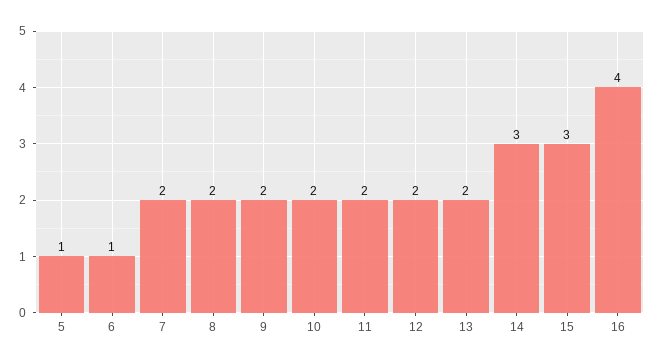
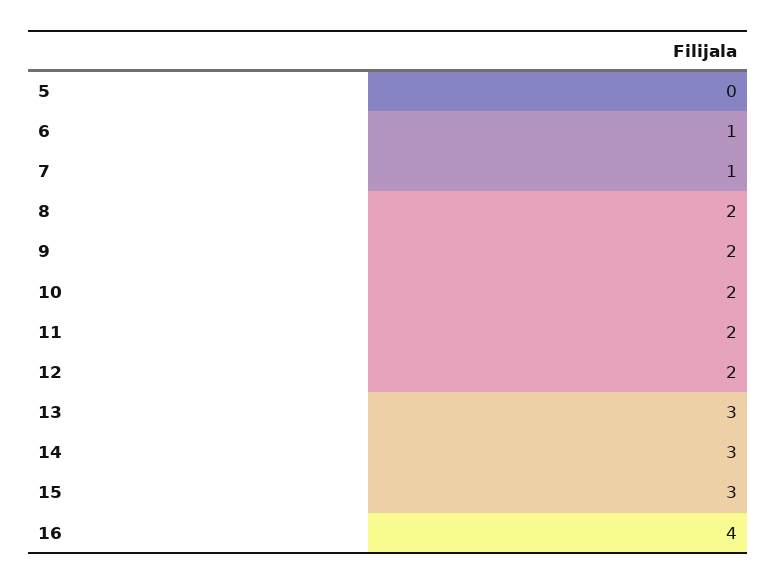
  {
-   "5": 1,
+   "5": 0,
    "6": 1,
-   "7": 2,
+   "7": 1,
    "8": 2,
    "9": 2,
    "10": 2,
    "11": 2,
    "12": 2,
-   "13": 2,
+   "13": 3,
    "14": 3,
    "15": 3,
    "16": 4
  }

